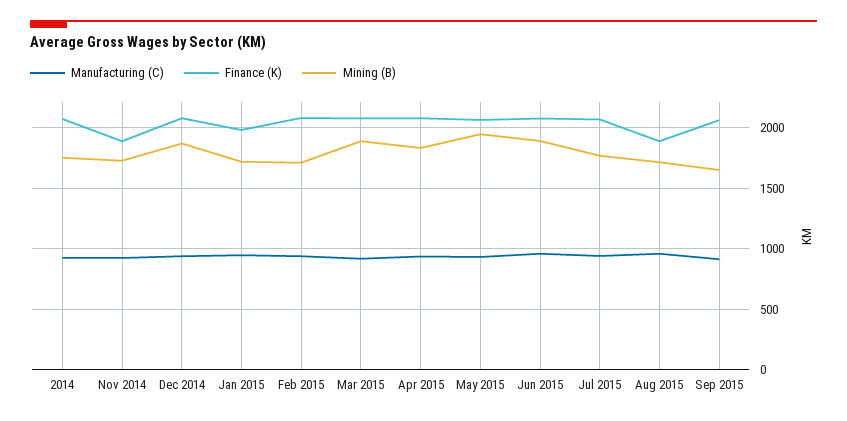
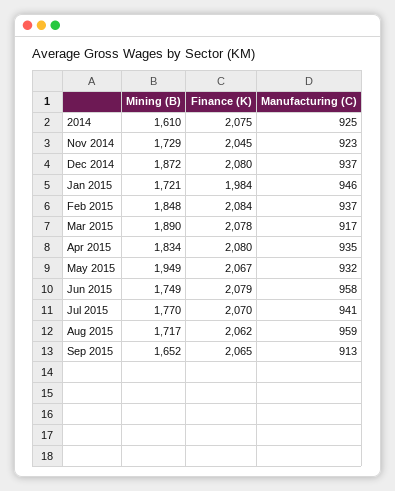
  {
    "Manufacturing (C)": {
      "2014": 925,
      "Nov 2014": 923,
      "Dec 2014": 937,
      "Jan 2015": 946,
      "Feb 2015": 937,
      "Mar 2015": 917,
      "Apr 2015": 935,
      "May 2015": 932,
      "Jun 2015": 958,
      "Jul 2015": 941,
      "Aug 2015": 959,
      "Sep 2015": 913
    },
    "Finance (K)": {
      "2014": 2075,
-     "Nov 2014": 1900,
+     "Nov 2014": 2045,
      "Dec 2014": 2080,
      "Jan 2015": 1984,
      "Feb 2015": 2084,
      "Mar 2015": 2078,
      "Apr 2015": 2080,
      "May 2015": 2067,
      "Jun 2015": 2079,
      "Jul 2015": 2070,
-     "Aug 2015": 1900,
+     "Aug 2015": 2062,
      "Sep 2015": 2065
    },
    "Mining (B)": {
-     "2014": 1750,
+     "2014": 1610,
      "Nov 2014": 1729,
      "Dec 2014": 1872,
      "Jan 2015": 1721,
-     "Feb 2015": 1700,
+     "Feb 2015": 1848,
      "Mar 2015": 1890,
      "Apr 2015": 1834,
      "May 2015": 1949,
-     "Jun 2015": 1900,
+     "Jun 2015": 1749,
      "Jul 2015": 1770,
      "Aug 2015": 1717,
      "Sep 2015": 1652
    }
  }

